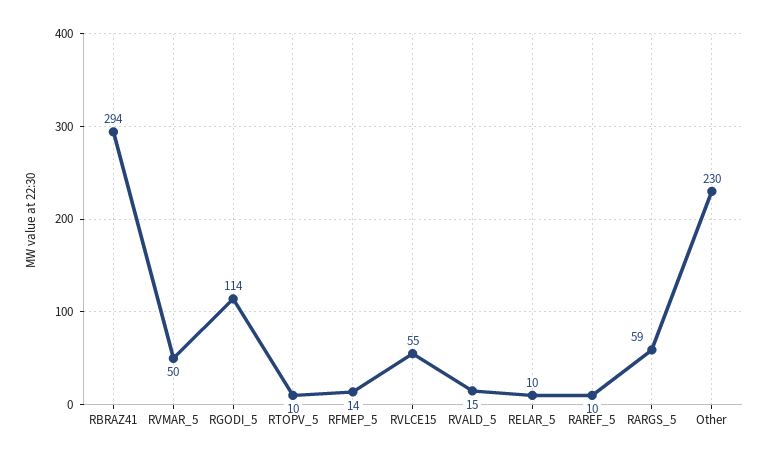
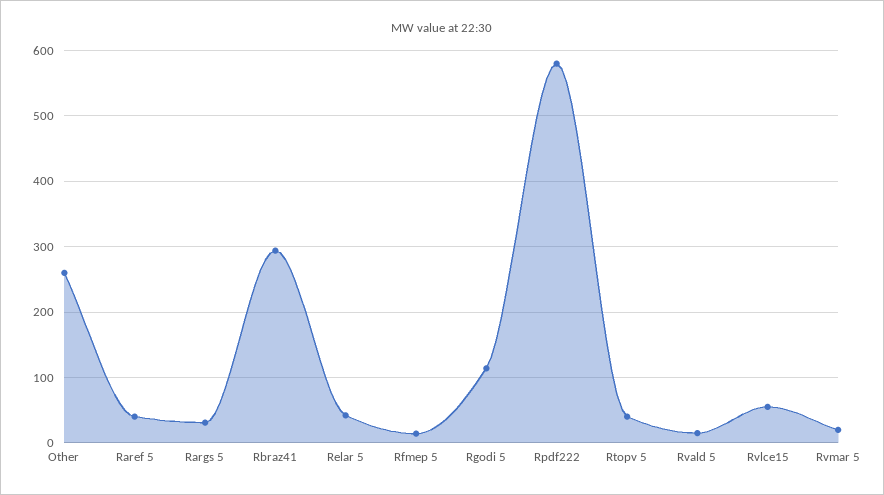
  {
    "RBRAZ41": 294,
-   "RVMAR_5": 50,
+   "RVMAR_5": 20,
    "RGODI_5": 114,
-   "RTOPV_5": 10,
+   "RTOPV_5": 40,
    "RFMEP_5": 14,
    "RVLCE15": 55,
    "RVALD_5": 15,
-   "RELAR_5": 10,
+   "RELAR_5": 40,
-   "RAREF_5": 10,
+   "RAREF_5": 40,
-   "RARGS_5": 59,
+   "RARGS_5": 30,
-   "Other": 230
+   "Other": 260,
+   "Rpdf222": 580
  }

